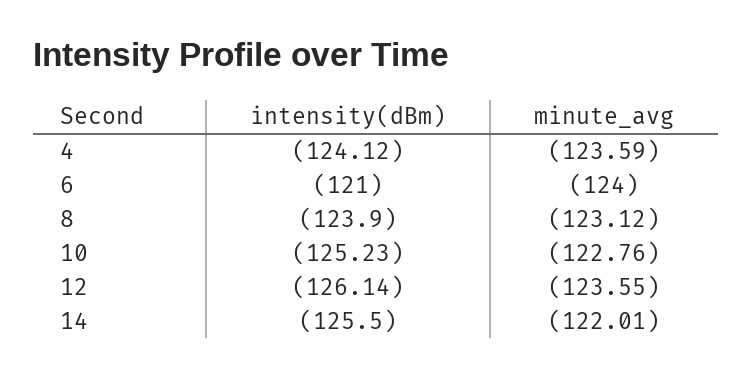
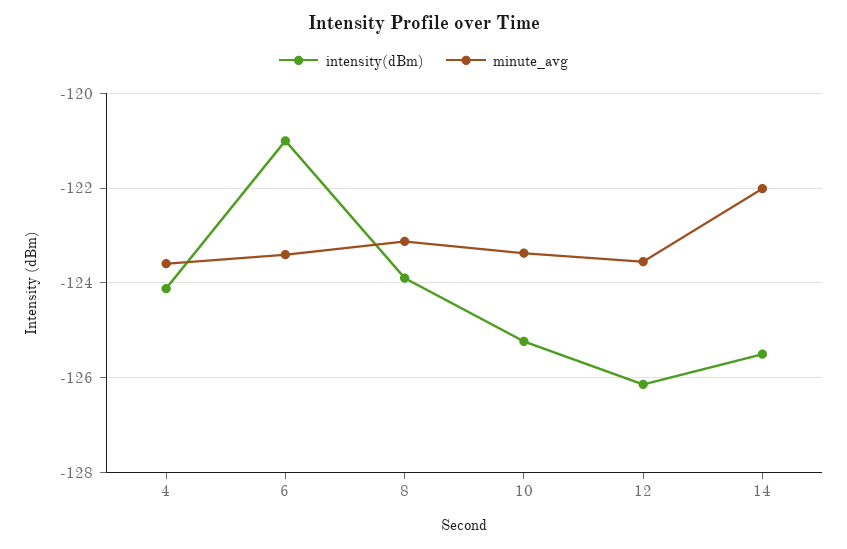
  {
    "intensity(dBm)": {
      "4": -124.12,
      "6": -121,
      "8": -123.9,
      "10": -125.23,
      "12": -126.14,
      "14": -125.5
    },
    "minute_avg": {
      "4": -123.59,
-     "6": -124,
+     "6": -123.4,
      "8": -123.12,
-     "10": -122.76,
+     "10": -123.4,
      "12": -123.55,
      "14": -122.01
    }
  }

